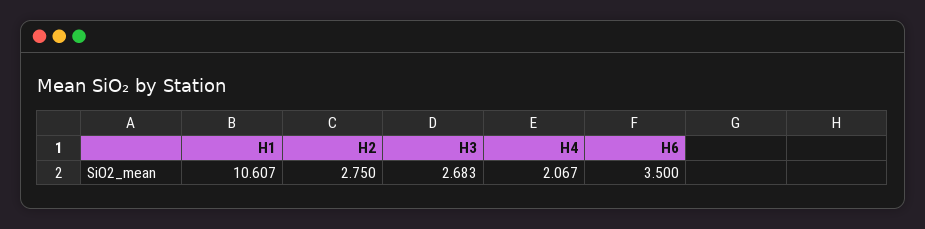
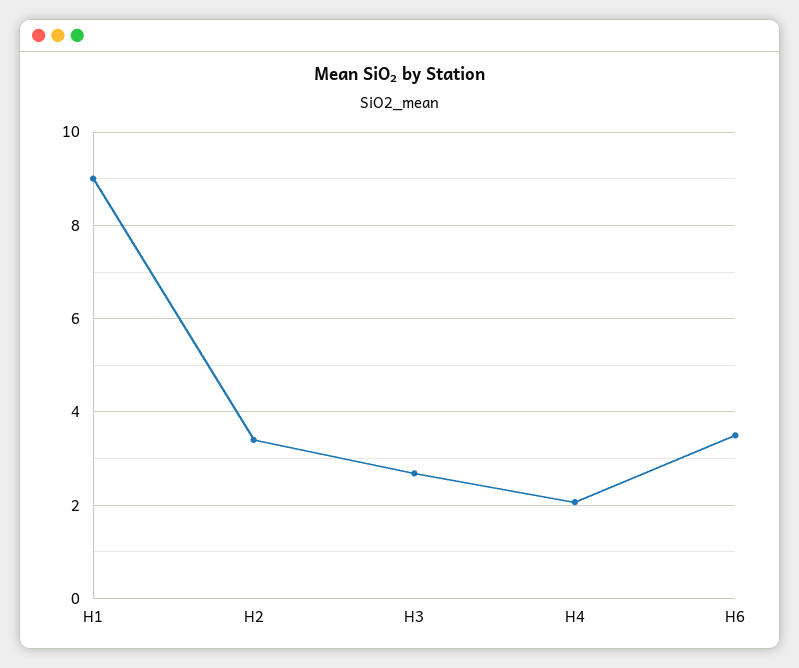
  {
-   "H1": 10.607,
+   "H1": 9,
-   "H2": 2.75,
+   "H2": 3.4,
    "H3": 2.683,
    "H4": 2.067,
    "H6": 3.5
  }

